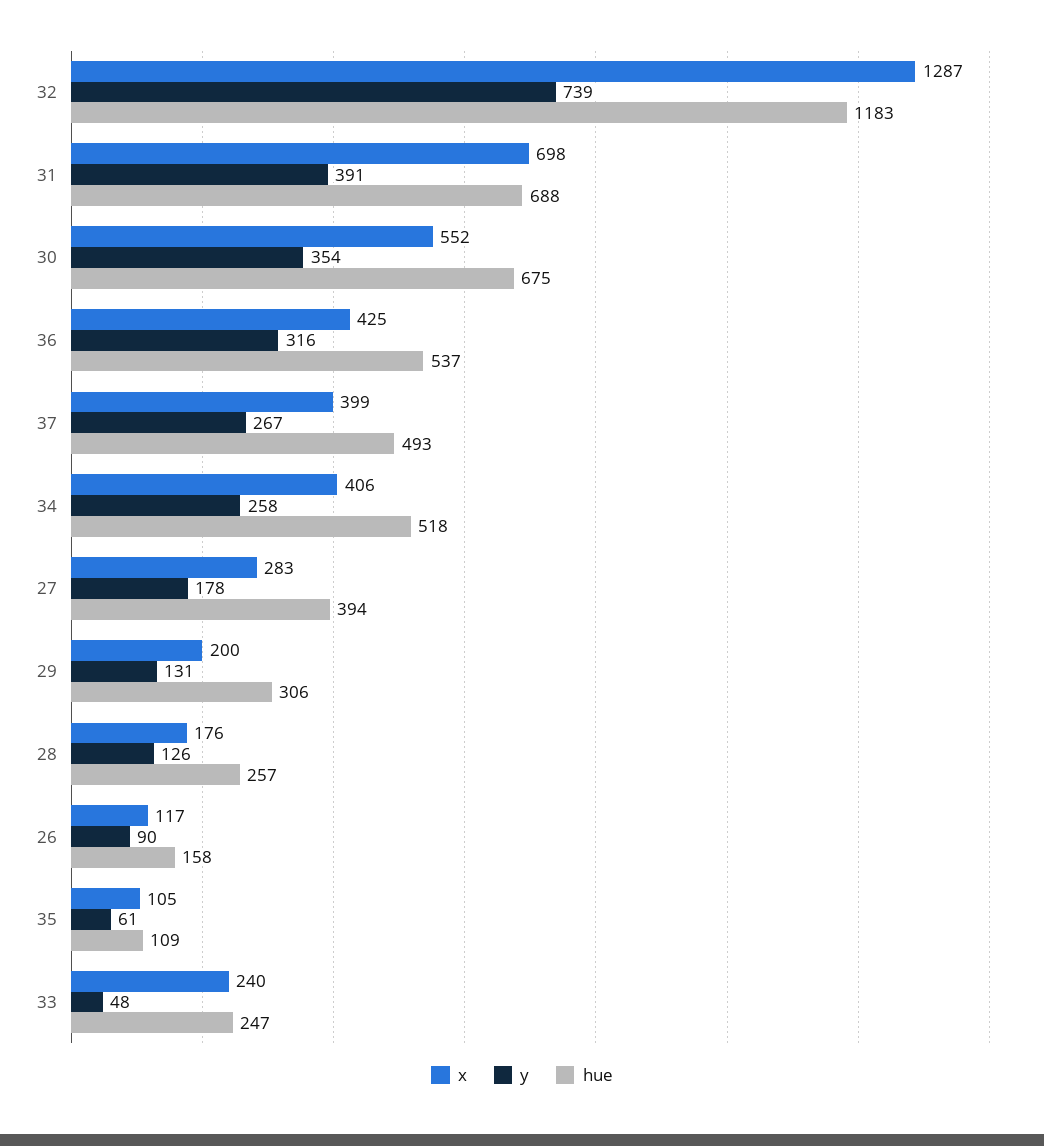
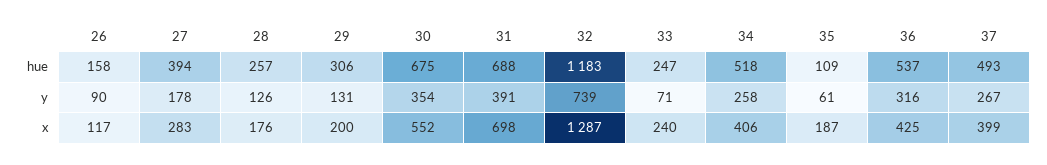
  {
    "x": {
      "32": 1287,
      "31": 698,
      "30": 552,
      "36": 425,
      "37": 399,
      "34": 406,
      "27": 283,
      "29": 200,
      "28": 176,
      "26": 117,
-     "35": 105,
+     "35": 187,
      "33": 240
    },
    "y": {
      "32": 739,
      "31": 391,
      "30": 354,
      "36": 316,
      "37": 267,
      "34": 258,
      "27": 178,
      "29": 131,
      "28": 126,
      "26": 90,
      "35": 61,
-     "33": 48
+     "33": 71
    },
    "hue": {
      "32": 1183,
      "31": 688,
      "30": 675,
      "36": 537,
      "37": 493,
      "34": 518,
      "27": 394,
      "29": 306,
      "28": 257,
      "26": 158,
      "35": 109,
      "33": 247
    }
  }

